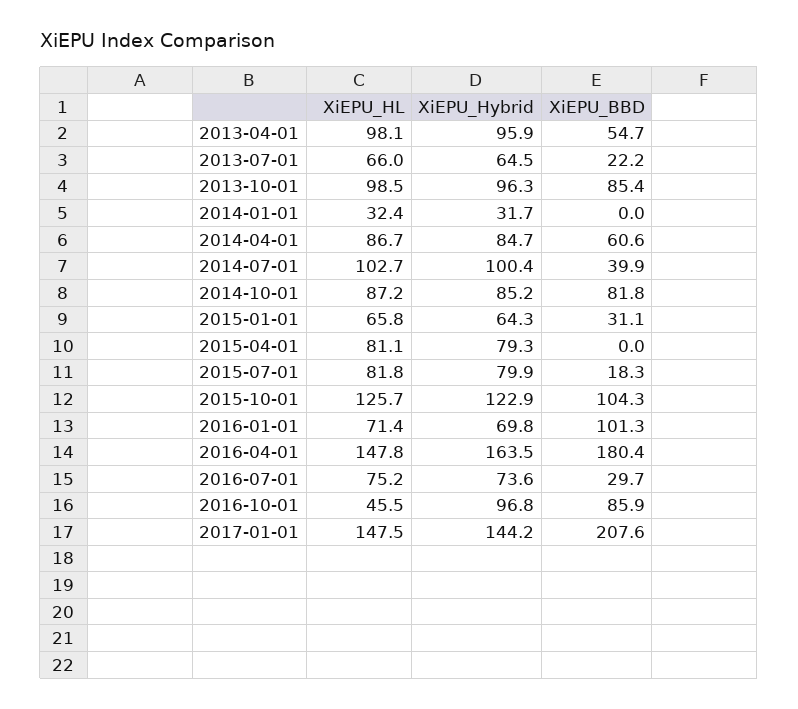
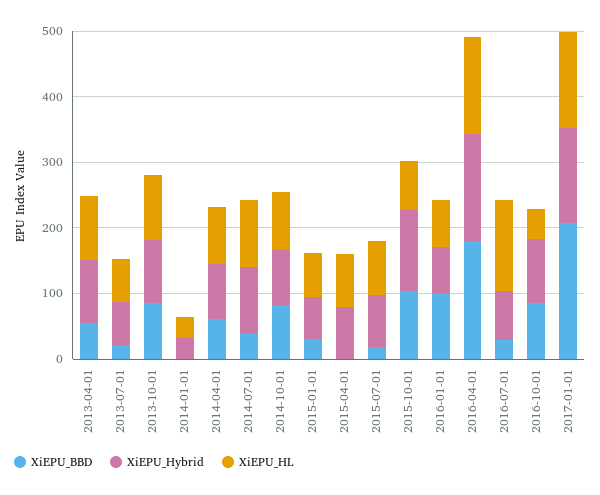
  {
    "XiEPU_HL": {
      "2013-04-01": 98.1,
      "2013-07-01": 66,
      "2013-10-01": 98.5,
      "2014-01-01": 32.4,
      "2014-04-01": 86.7,
      "2014-07-01": 102.7,
      "2014-10-01": 87.2,
      "2015-01-01": 65.8,
      "2015-04-01": 81.1,
      "2015-07-01": 81.8,
-     "2015-10-01": 125.7,
+     "2015-10-01": 80,
      "2016-01-01": 71.4,
      "2016-04-01": 147.8,
-     "2016-07-01": 75.2,
+     "2016-07-01": 140,
      "2016-10-01": 45.5,
      "2017-01-01": 147.5
    },
    "XiEPU_Hybrid": {
      "2013-04-01": 95.9,
      "2013-07-01": 64.5,
      "2013-10-01": 96.3,
      "2014-01-01": 31.7,
      "2014-04-01": 84.7,
      "2014-07-01": 100.4,
      "2014-10-01": 85.2,
      "2015-01-01": 64.3,
      "2015-04-01": 79.3,
      "2015-07-01": 79.9,
      "2015-10-01": 122.9,
      "2016-01-01": 69.8,
      "2016-04-01": 163.5,
      "2016-07-01": 73.6,
      "2016-10-01": 96.8,
      "2017-01-01": 144.2
    },
    "XiEPU_BBD": {
      "2013-04-01": 54.7,
      "2013-07-01": 22.2,
      "2013-10-01": 85.4,
      "2014-01-01": 0,
      "2014-04-01": 60.6,
      "2014-07-01": 39.9,
      "2014-10-01": 81.8,
      "2015-01-01": 31.1,
      "2015-04-01": 0,
      "2015-07-01": 18.3,
      "2015-10-01": 104.3,
      "2016-01-01": 101.3,
      "2016-04-01": 180.4,
      "2016-07-01": 29.7,
      "2016-10-01": 85.9,
      "2017-01-01": 207.6
    }
  }

